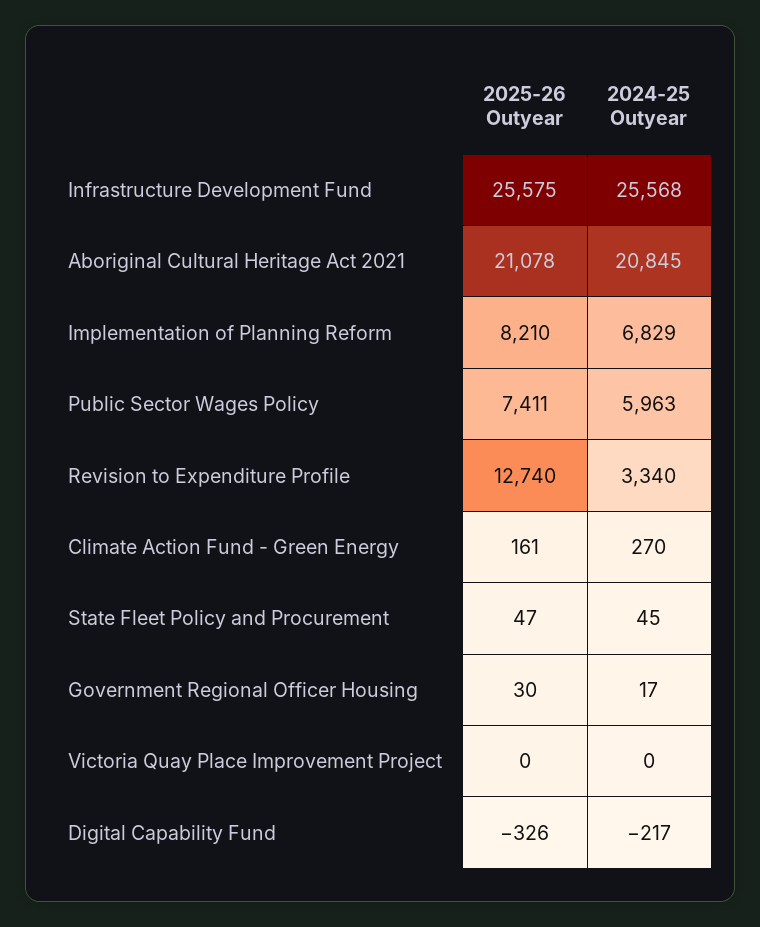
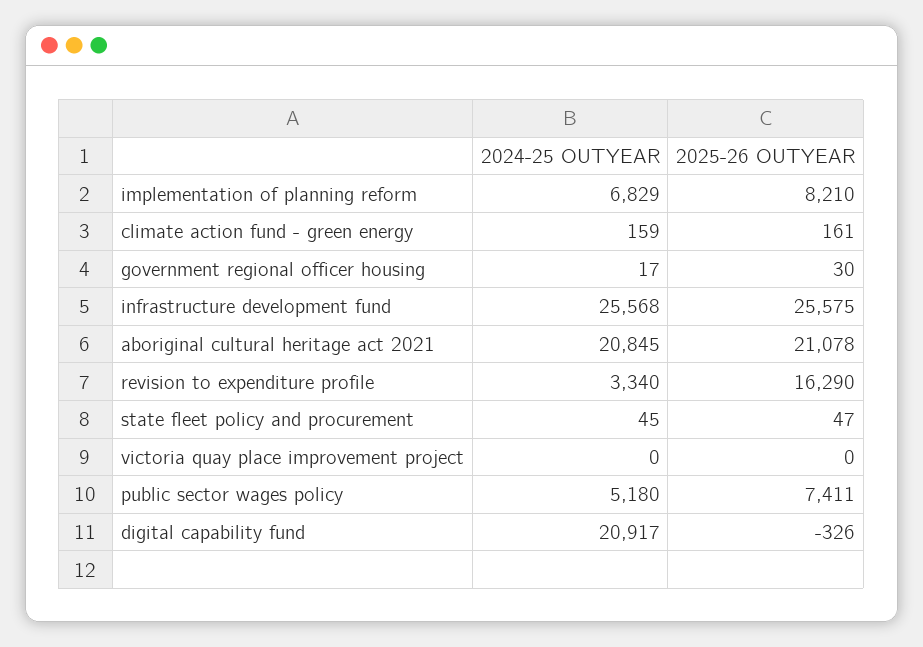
  {
    "2025-26 Outyear": {
      "Infrastructure Development Fund": 25575,
      "Aboriginal Cultural Heritage Act 2021": 21078,
      "Implementation of Planning Reform": 8210,
      "Public Sector Wages Policy": 7411,
-     "Revision to Expenditure Profile": 12740,
+     "Revision to Expenditure Profile": 16290,
      "Climate Action Fund - Green Energy": 161,
      "State Fleet Policy and Procurement": 47,
      "Government Regional Officer Housing": 30,
      "Victoria Quay Place Improvement Project": 0,
      "Digital Capability Fund": -326
    },
    "2024-25 Outyear": {
      "Infrastructure Development Fund": 25568,
      "Aboriginal Cultural Heritage Act 2021": 20845,
      "Implementation of Planning Reform": 6829,
-     "Public Sector Wages Policy": 5963,
+     "Public Sector Wages Policy": 5180,
      "Revision to Expenditure Profile": 3340,
-     "Climate Action Fund - Green Energy": 270,
+     "Climate Action Fund - Green Energy": 159,
      "State Fleet Policy and Procurement": 45,
      "Government Regional Officer Housing": 17,
      "Victoria Quay Place Improvement Project": 0,
-     "Digital Capability Fund": -217
+     "Digital Capability Fund": 20917
    }
  }

